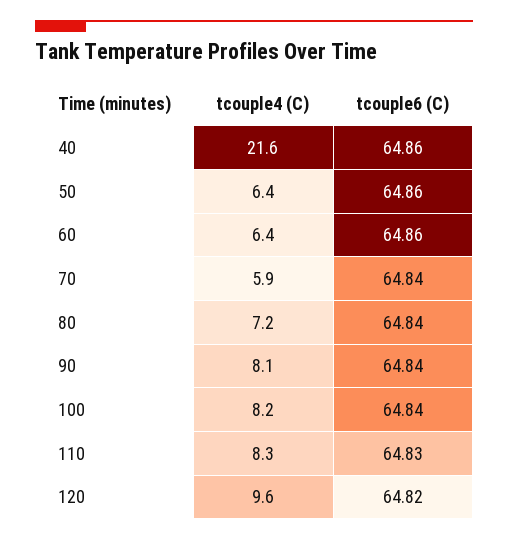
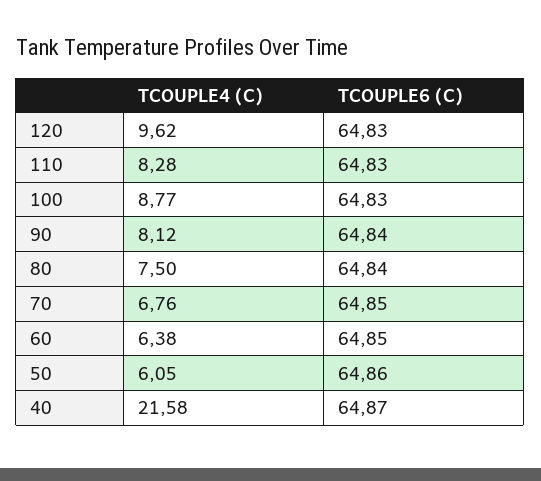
  {
    "tcouple4 (C)": {
      "40": 21.58,
-     "50": 6.4,
+     "50": 6.05,
      "60": 6.38,
-     "70": 5.9,
+     "70": 6.76,
-     "80": 7.2,
+     "80": 7.5,
      "90": 8.12,
-     "100": 8.2,
+     "100": 8.77,
      "110": 8.28,
      "120": 9.62
    },
    "tcouple6 (C)": {
-     "40": 64.86,
+     "40": 64.87,
      "50": 64.86,
-     "60": 64.86,
+     "60": 64.85,
-     "70": 64.84,
+     "70": 64.85,
      "80": 64.84,
      "90": 64.84,
-     "100": 64.84,
+     "100": 64.83,
      "110": 64.83,
-     "120": 64.82
+     "120": 64.83
    }
  }

